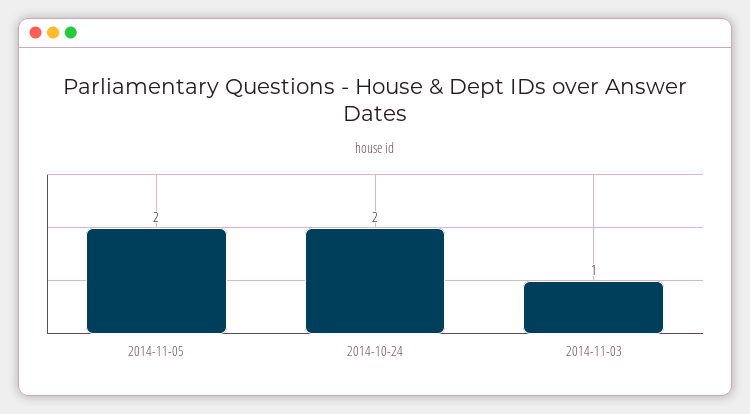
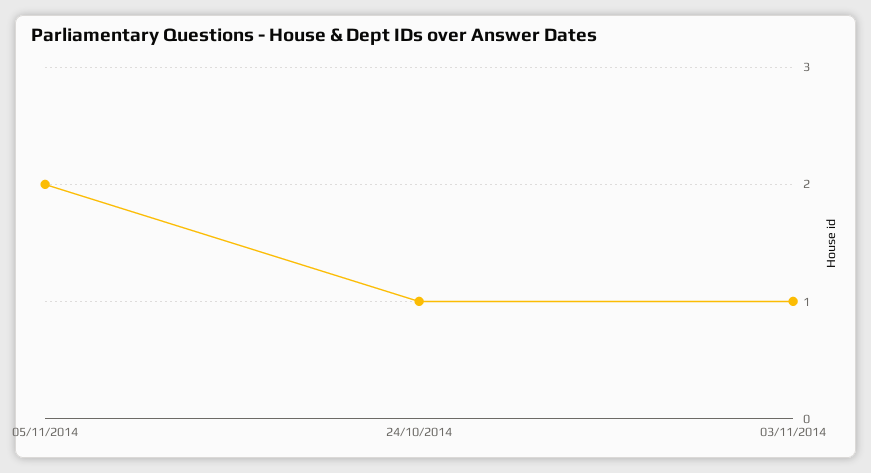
  {
    "2014-11-05": 2,
-   "2014-10-24": 2,
+   "2014-10-24": 1,
    "2014-11-03": 1
  }

